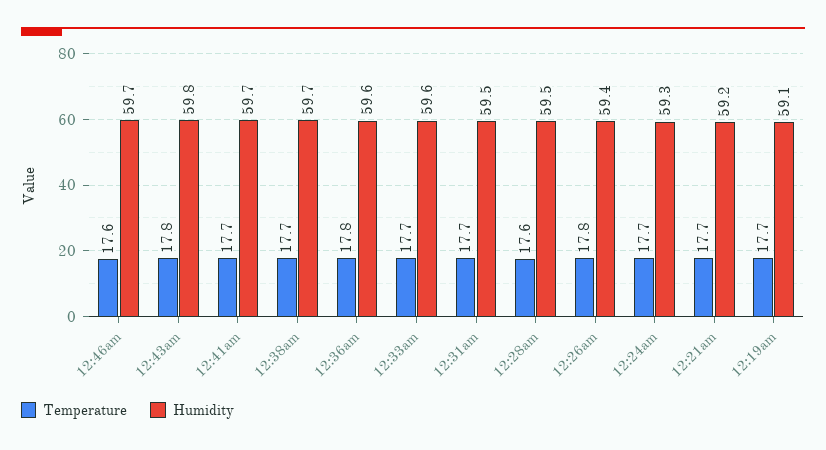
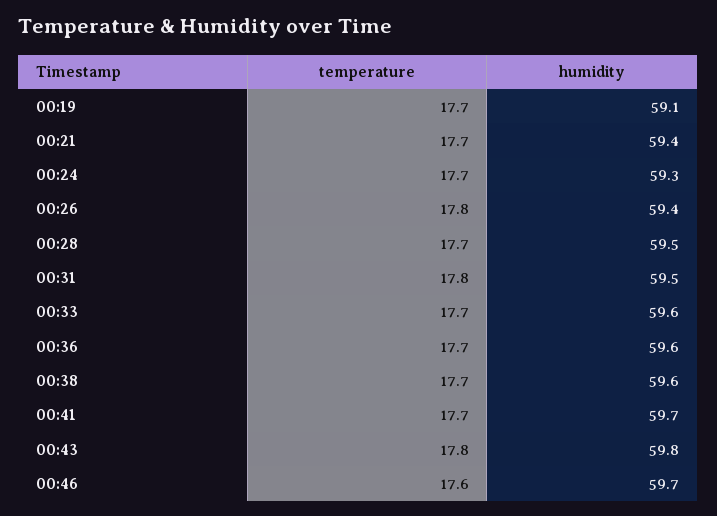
  {
    "Temperature": {
      "12:46am": 17.6,
      "12:43am": 17.8,
      "12:41am": 17.7,
      "12:38am": 17.7,
-     "12:36am": 17.8,
+     "12:36am": 17.7,
      "12:33am": 17.7,
-     "12:31am": 17.7,
+     "12:31am": 17.8,
-     "12:28am": 17.6,
+     "12:28am": 17.7,
      "12:26am": 17.8,
      "12:24am": 17.7,
      "12:21am": 17.7,
      "12:19am": 17.7
    },
    "Humidity": {
      "12:46am": 59.7,
      "12:43am": 59.8,
      "12:41am": 59.7,
-     "12:38am": 59.7,
+     "12:38am": 59.6,
      "12:36am": 59.6,
      "12:33am": 59.6,
      "12:31am": 59.5,
      "12:28am": 59.5,
      "12:26am": 59.4,
      "12:24am": 59.3,
-     "12:21am": 59.2,
+     "12:21am": 59.4,
      "12:19am": 59.1
    }
  }

